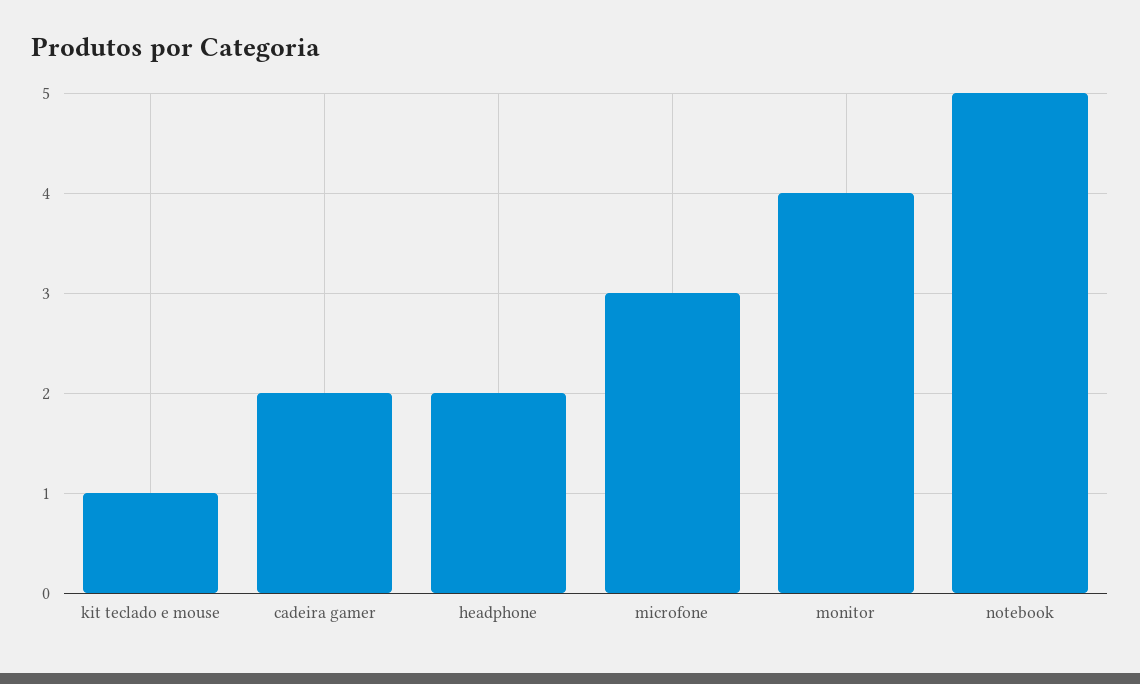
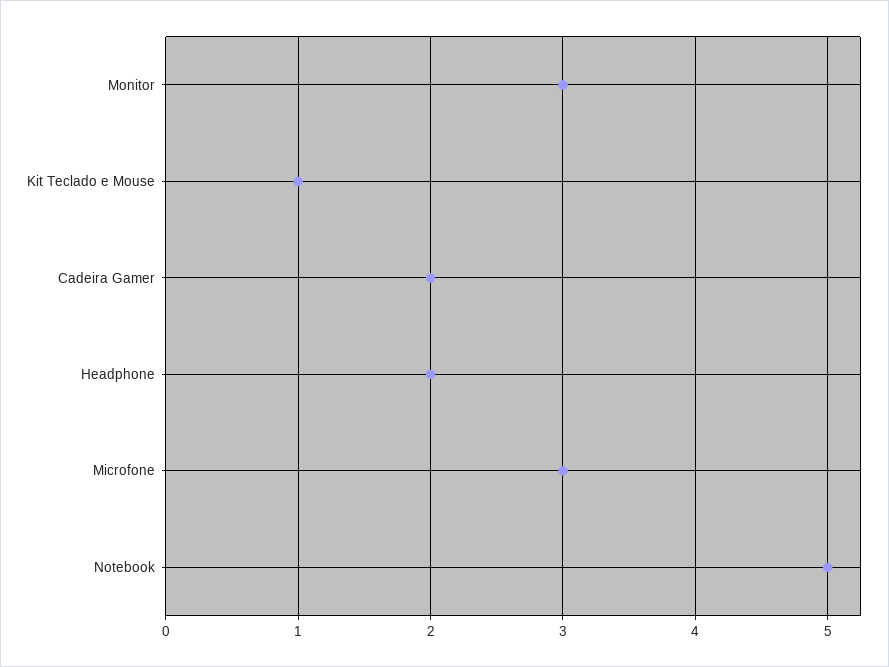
  {
    "kit teclado e mouse": 1,
    "cadeira gamer": 2,
    "headphone": 2,
    "microfone": 3,
-   "monitor": 4,
+   "monitor": 3,
    "notebook": 5
  }

